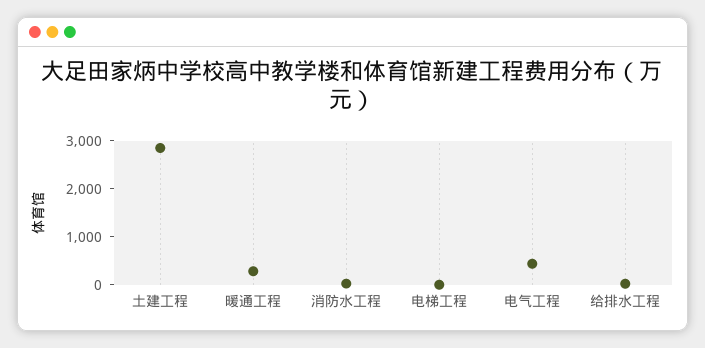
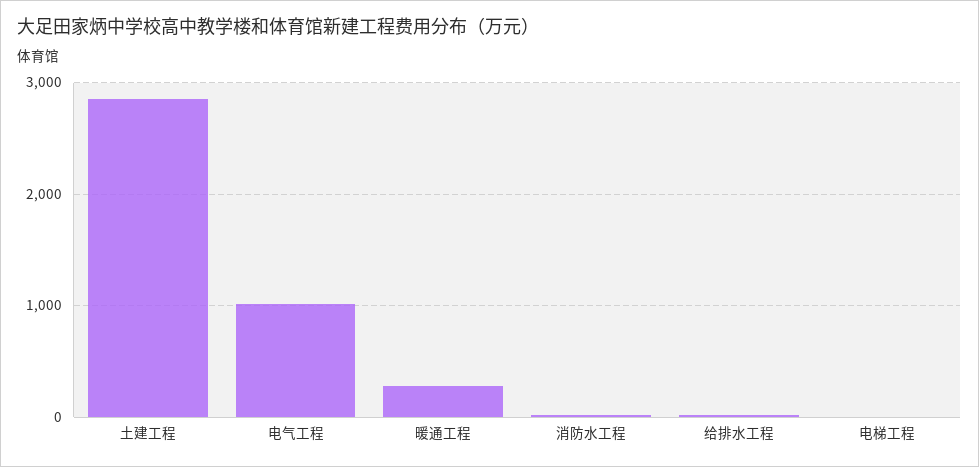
  {
    "土建工程": 2900,
    "暖通工程": 300,
    "消防水工程": 0,
    "电梯工程": 0,
-   "电气工程": 400,
+   "电气工程": 1000,
    "给排水工程": 0
  }

